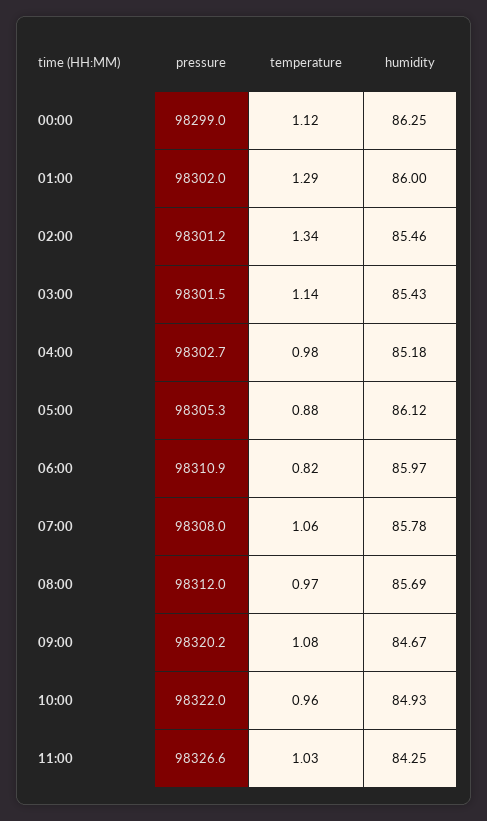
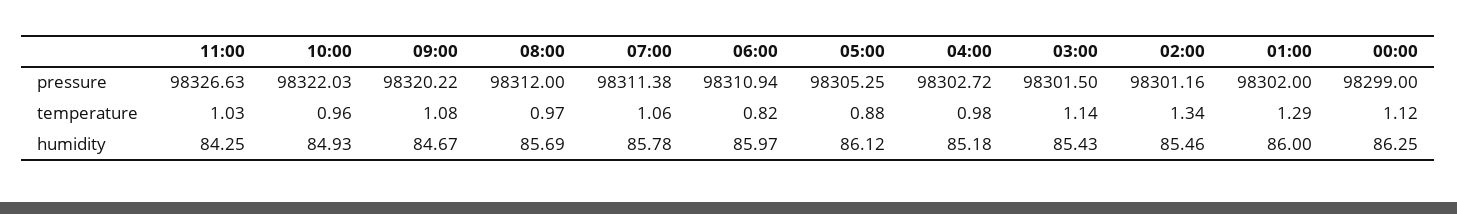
  {
    "pressure": {
      "00:00": 98299,
      "01:00": 98302,
      "02:00": 98301.16,
      "03:00": 98301.5,
      "04:00": 98302.72,
      "05:00": 98305.25,
      "06:00": 98310.94,
-     "07:00": 98308,
+     "07:00": 98311.38,
      "08:00": 98312,
      "09:00": 98320.22,
      "10:00": 98322.03,
      "11:00": 98326.63
    },
    "temperature": {
      "00:00": 1.12,
      "01:00": 1.29,
      "02:00": 1.34,
      "03:00": 1.14,
      "04:00": 0.98,
      "05:00": 0.88,
      "06:00": 0.82,
      "07:00": 1.06,
      "08:00": 0.97,
      "09:00": 1.08,
      "10:00": 0.96,
      "11:00": 1.03
    },
    "humidity": {
      "00:00": 86.25,
      "01:00": 86,
      "02:00": 85.46,
      "03:00": 85.43,
      "04:00": 85.18,
      "05:00": 86.12,
      "06:00": 85.97,
      "07:00": 85.78,
      "08:00": 85.69,
      "09:00": 84.67,
      "10:00": 84.93,
      "11:00": 84.25
    }
  }

